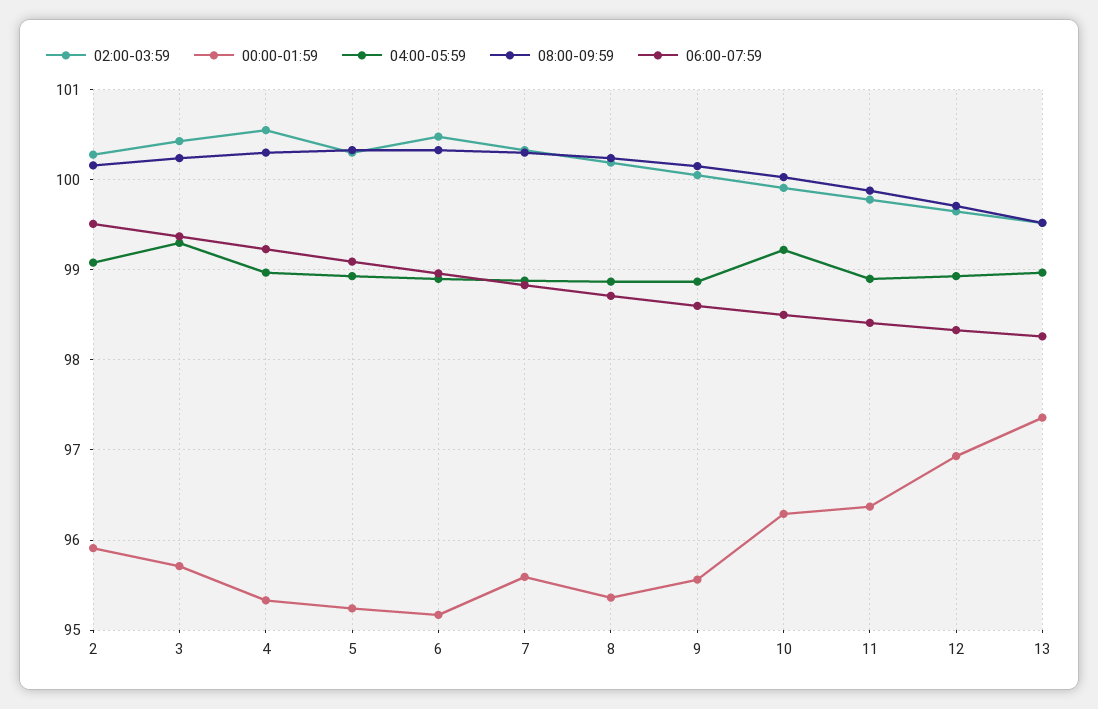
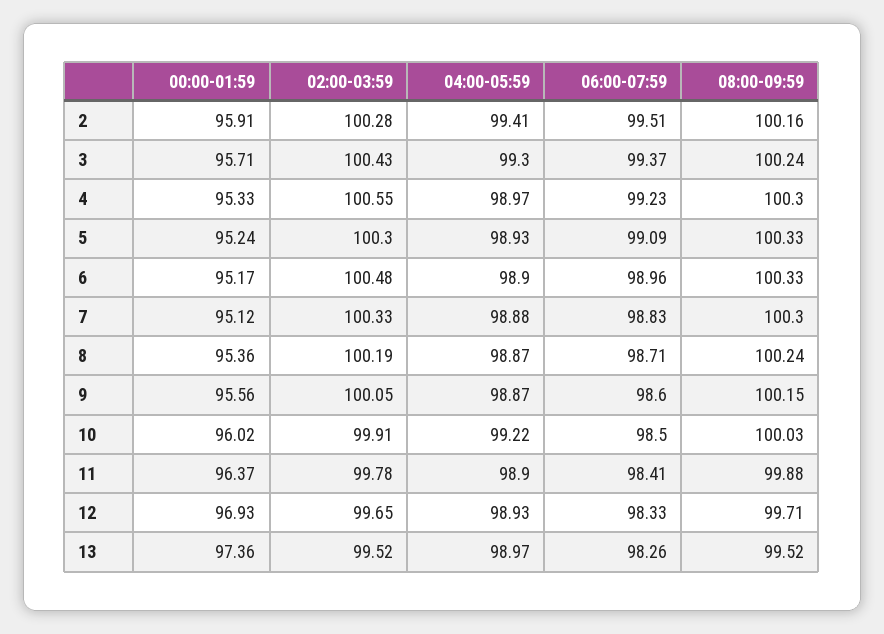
  {
    "02:00-03:59": {
      "2": 100.28,
      "3": 100.43,
      "4": 100.55,
      "5": 100.3,
      "6": 100.48,
      "7": 100.33,
      "8": 100.19,
      "9": 100.05,
      "10": 99.91,
      "11": 99.78,
      "12": 99.65,
      "13": 99.52
    },
    "00:00-01:59": {
      "2": 95.91,
      "3": 95.71,
      "4": 95.33,
      "5": 95.24,
      "6": 95.17,
-     "7": 95.6,
+     "7": 95.12,
      "8": 95.36,
      "9": 95.56,
-     "10": 96.3,
+     "10": 96.02,
      "11": 96.37,
      "12": 96.93,
      "13": 97.36
    },
    "04:00-05:59": {
-     "2": 99.1,
+     "2": 99.41,
      "3": 99.3,
      "4": 98.97,
      "5": 98.93,
      "6": 98.9,
      "7": 98.88,
      "8": 98.87,
      "9": 98.87,
      "10": 99.22,
      "11": 98.9,
      "12": 98.93,
      "13": 98.97
    },
    "08:00-09:59": {
      "2": 100.16,
      "3": 100.24,
      "4": 100.3,
      "5": 100.33,
      "6": 100.33,
      "7": 100.3,
      "8": 100.24,
      "9": 100.15,
      "10": 100.03,
      "11": 99.88,
      "12": 99.71,
      "13": 99.52
    },
    "06:00-07:59": {
      "2": 99.51,
      "3": 99.37,
      "4": 99.23,
      "5": 99.09,
      "6": 98.96,
      "7": 98.83,
      "8": 98.71,
      "9": 98.6,
      "10": 98.5,
      "11": 98.41,
      "12": 98.33,
      "13": 98.26
    }
  }

